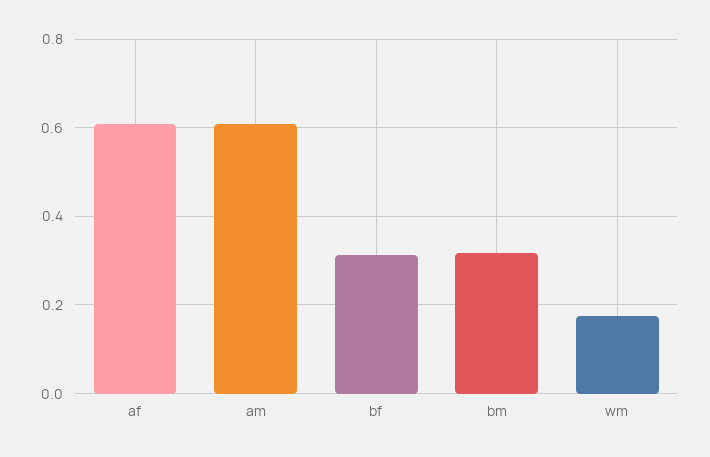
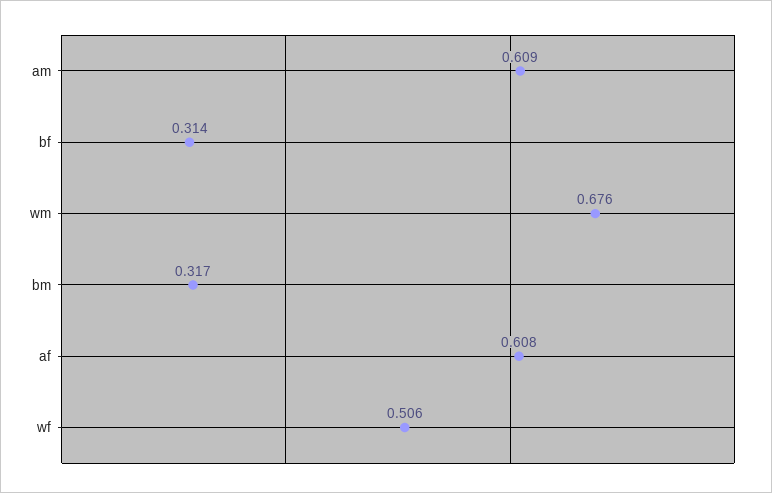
  {
    "af": 0.608,
    "am": 0.609,
    "bf": 0.314,
    "bm": 0.317,
-   "wm": 0.18
+   "wm": 0.676,
+   "wf": 0.506
  }

